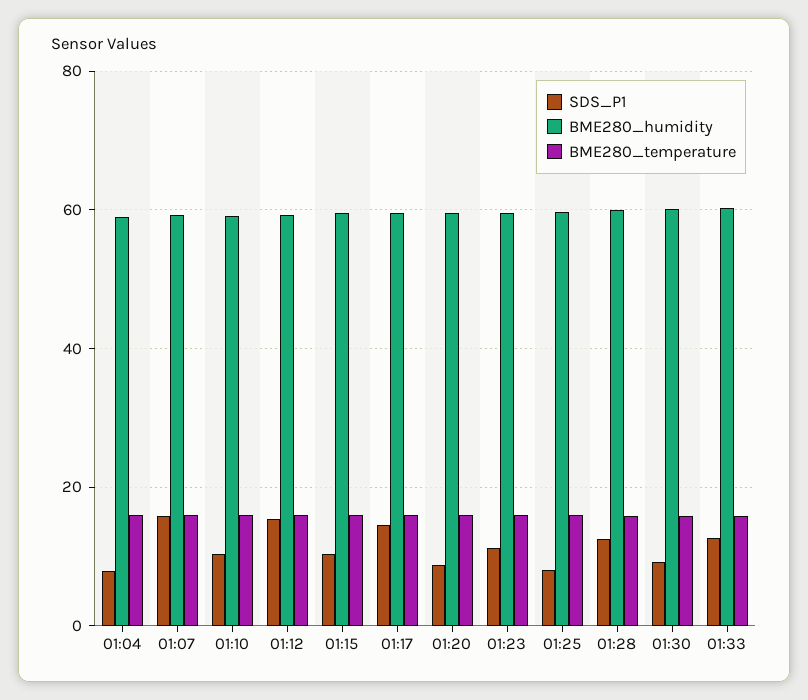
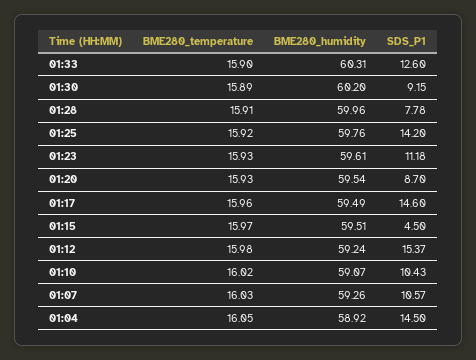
  {
    "SDS_P1": {
-     "01:04": 8,
+     "01:04": 14.5,
-     "01:07": 16,
+     "01:07": 10.57,
      "01:10": 10.43,
      "01:12": 15.37,
-     "01:15": 10,
+     "01:15": 4.5,
      "01:17": 14.6,
      "01:20": 8.7,
      "01:23": 11.18,
-     "01:25": 8,
+     "01:25": 14.2,
-     "01:28": 12,
+     "01:28": 7.78,
      "01:30": 9.15,
      "01:33": 12.6
    },
    "BME280_humidity": {
      "01:04": 58.92,
      "01:07": 59.26,
      "01:10": 59.07,
      "01:12": 59.24,
      "01:15": 59.51,
      "01:17": 59.49,
      "01:20": 59.54,
      "01:23": 59.61,
      "01:25": 59.76,
      "01:28": 59.96,
      "01:30": 60.2,
      "01:33": 60.31
    },
    "BME280_temperature": {
      "01:04": 16.05,
      "01:07": 16.03,
      "01:10": 16.02,
      "01:12": 15.98,
      "01:15": 15.97,
      "01:17": 15.96,
      "01:20": 15.93,
      "01:23": 15.93,
      "01:25": 15.92,
      "01:28": 15.91,
      "01:30": 15.89,
      "01:33": 15.9
    }
  }

